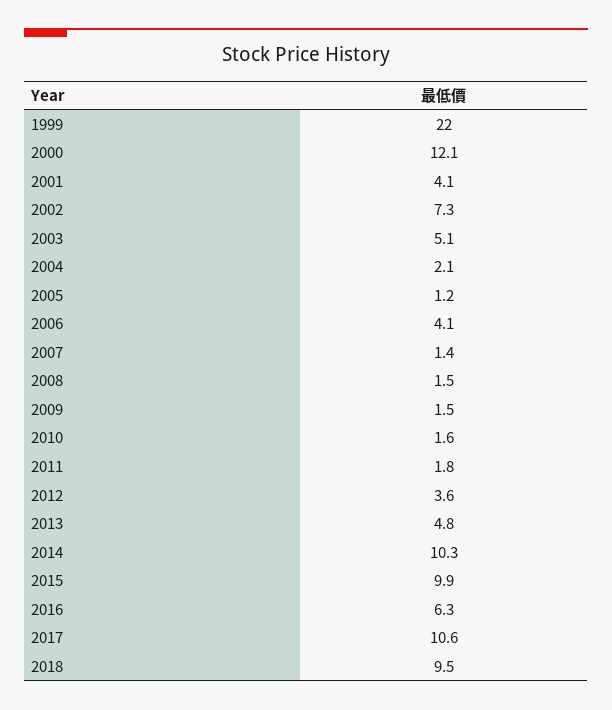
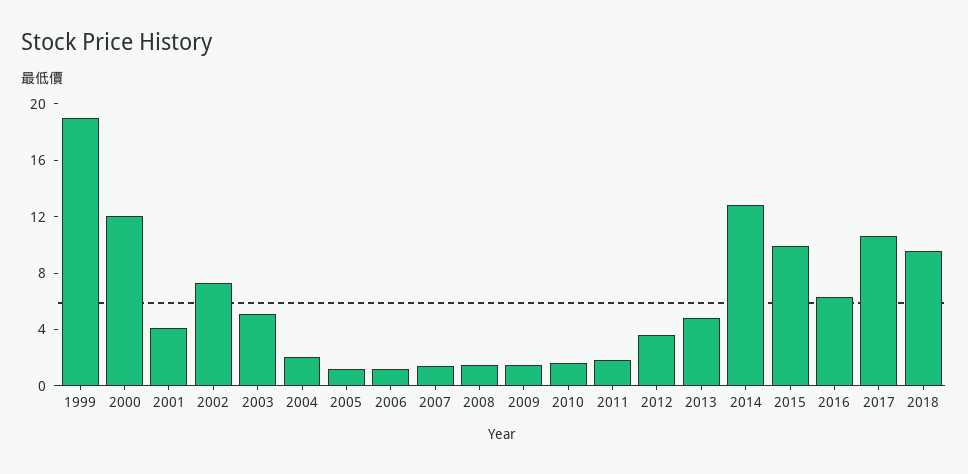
  {
-   "1999": 22,
+   "1999": 19,
    "2000": 12.1,
    "2001": 4.1,
    "2002": 7.3,
    "2003": 5.1,
    "2004": 2.1,
    "2005": 1.2,
-   "2006": 4.1,
+   "2006": 1,
    "2007": 1.4,
    "2008": 1.5,
    "2009": 1.5,
    "2010": 1.6,
    "2011": 1.8,
    "2012": 3.6,
    "2013": 4.8,
-   "2014": 10.3,
+   "2014": 13,
    "2015": 9.9,
    "2016": 6.3,
    "2017": 10.6,
    "2018": 9.5
  }

